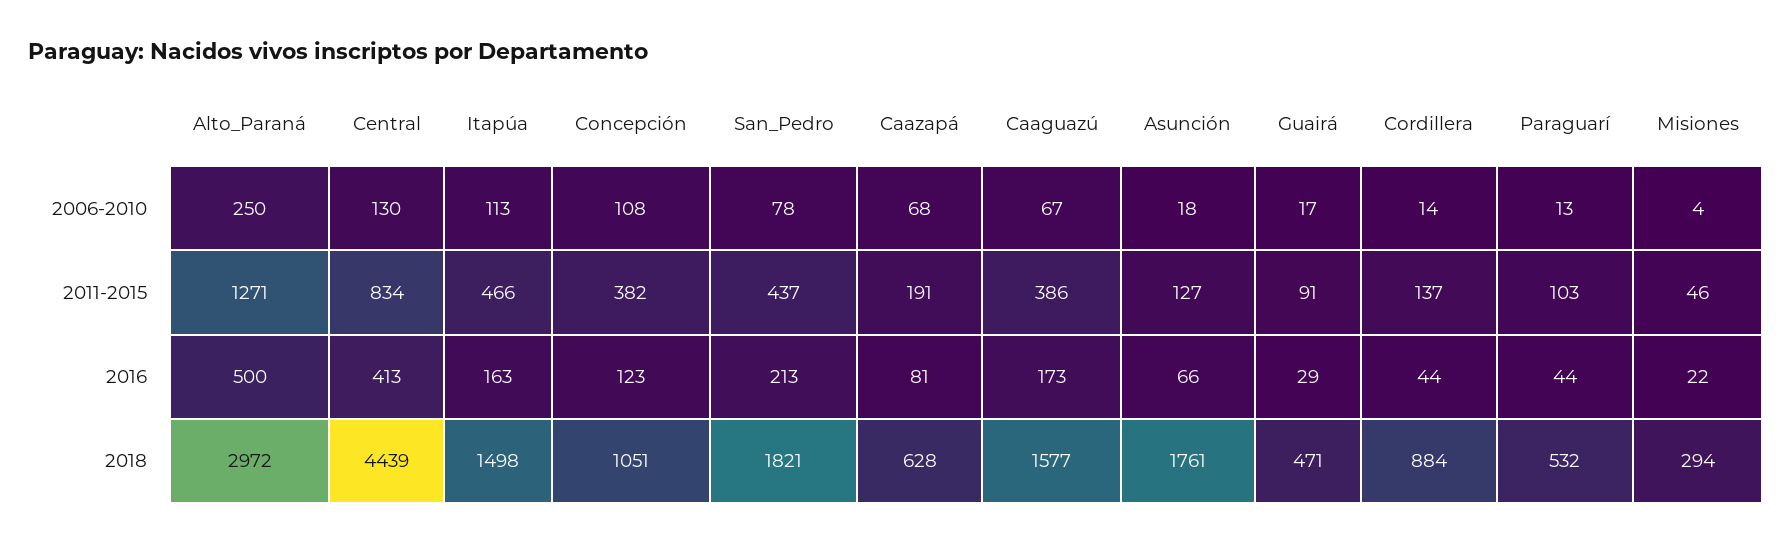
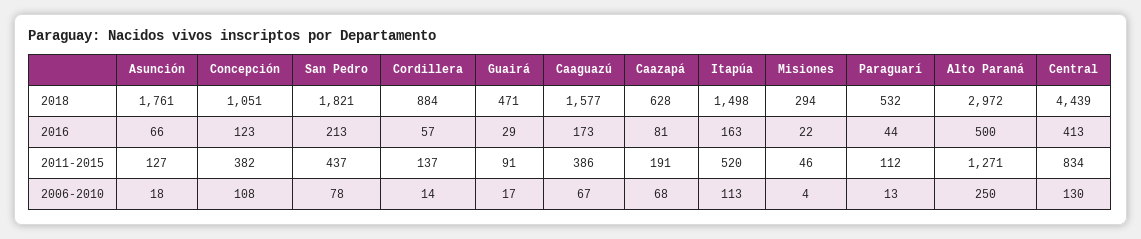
  {
    "Alto_Paraná": {
      "2006-2010": 250,
      "2011-2015": 1271,
      "2016": 500,
      "2018": 2972
    },
    "Central": {
      "2006-2010": 130,
      "2011-2015": 834,
      "2016": 413,
      "2018": 4439
    },
    "Itapúa": {
      "2006-2010": 113,
-     "2011-2015": 466,
+     "2011-2015": 520,
      "2016": 163,
      "2018": 1498
    },
    "Concepción": {
      "2006-2010": 108,
      "2011-2015": 382,
      "2016": 123,
      "2018": 1051
    },
    "San_Pedro": {
      "2006-2010": 78,
      "2011-2015": 437,
      "2016": 213,
      "2018": 1821
    },
    "Caazapá": {
      "2006-2010": 68,
      "2011-2015": 191,
      "2016": 81,
      "2018": 628
    },
    "Caaguazú": {
      "2006-2010": 67,
      "2011-2015": 386,
      "2016": 173,
      "2018": 1577
    },
    "Asunción": {
      "2006-2010": 18,
      "2011-2015": 127,
      "2016": 66,
      "2018": 1761
    },
    "Guairá": {
      "2006-2010": 17,
      "2011-2015": 91,
      "2016": 29,
      "2018": 471
    },
    "Cordillera": {
      "2006-2010": 14,
      "2011-2015": 137,
-     "2016": 44,
+     "2016": 57,
      "2018": 884
    },
    "Paraguarí": {
      "2006-2010": 13,
-     "2011-2015": 103,
+     "2011-2015": 112,
      "2016": 44,
      "2018": 532
    },
    "Misiones": {
      "2006-2010": 4,
      "2011-2015": 46,
      "2016": 22,
      "2018": 294
    }
  }

